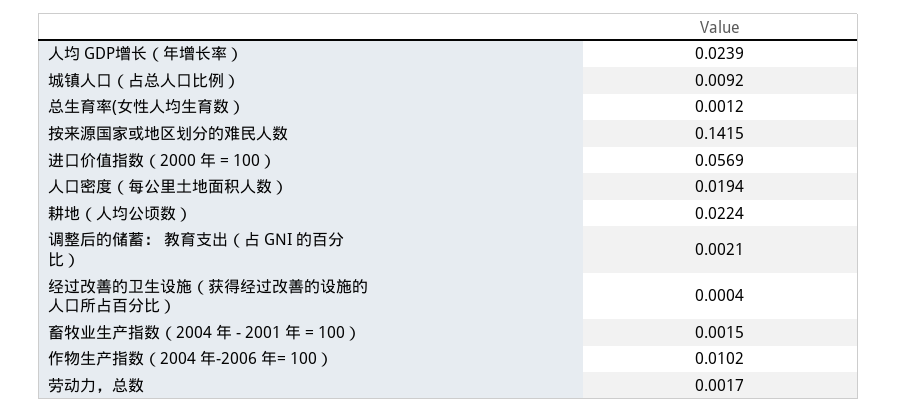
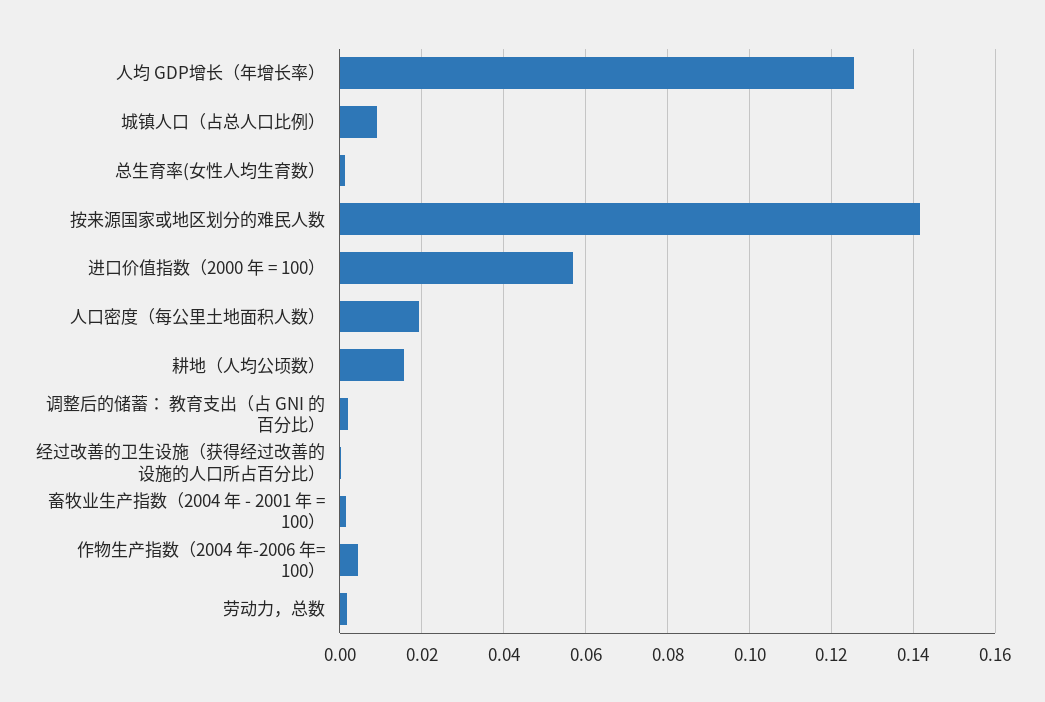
  {
-   "人均 GDP增长（年增长率）": 0.0239,
+   "人均 GDP增长（年增长率）": 0.126,
    "城镇人口（占总人口比例）": 0.0092,
    "总生育率(女性人均生育数）": 0.0012,
    "按来源国家或地区划分的难民人数": 0.1415,
    "进口价值指数（2000 年 = 100）": 0.0569,
    "人口密度（每公里土地面积人数）": 0.0194,
-   "耕地（人均公顷数）": 0.0224,
+   "耕地（人均公顷数）": 0.016,
    "调整后的储蓄： 教育支出（占 GNI 的百分比）": 0.0021,
    "经过改善的卫生设施（获得经过改善的设施的人口所占百分比）": 0.0004,
    "畜牧业生产指数（2004 年 - 2001 年 = 100）": 0.0015,
-   "作物生产指数（2004 年-2006 年= 100）": 0.0102,
+   "作物生产指数（2004 年-2006 年= 100）": 0.004,
    "劳动力，总数": 0.0017
  }

